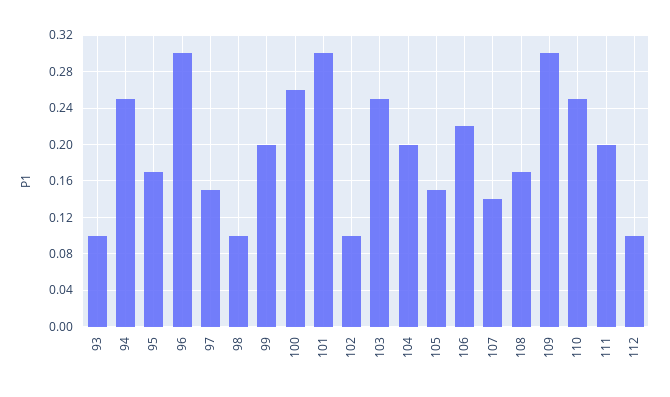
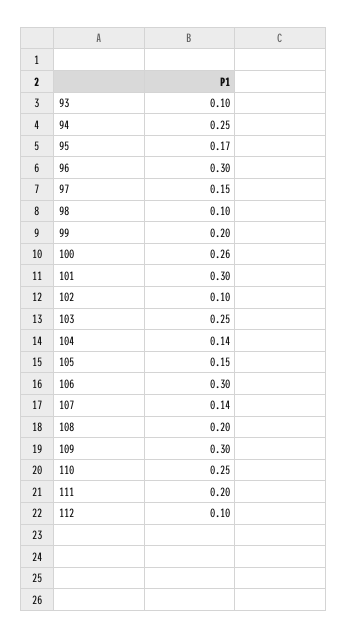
  {
    "93": 0.1,
    "94": 0.25,
    "95": 0.17,
    "96": 0.3,
    "97": 0.15,
    "98": 0.1,
    "99": 0.2,
    "100": 0.26,
    "101": 0.3,
    "102": 0.1,
    "103": 0.25,
-   "104": 0.2,
+   "104": 0.14,
    "105": 0.15,
-   "106": 0.22,
+   "106": 0.3,
    "107": 0.14,
-   "108": 0.17,
+   "108": 0.2,
    "109": 0.3,
    "110": 0.25,
    "111": 0.2,
    "112": 0.1
  }

